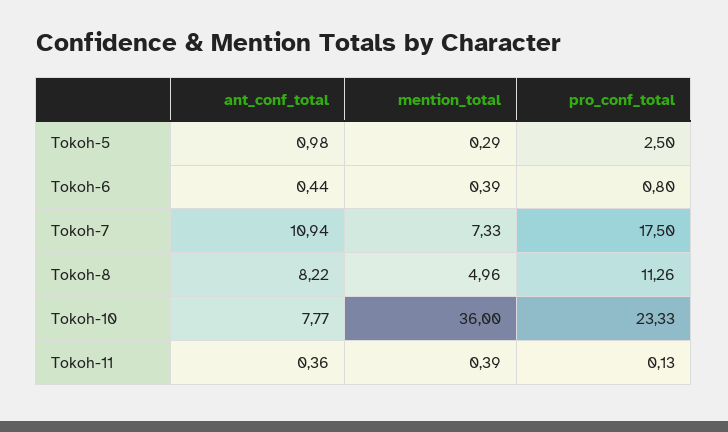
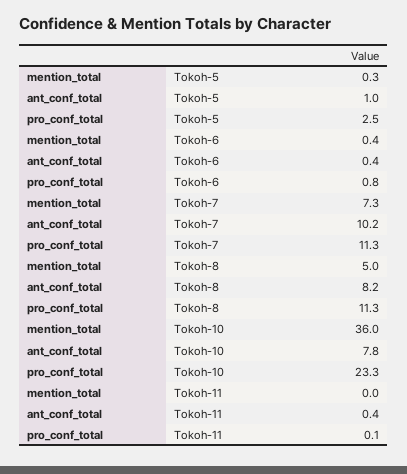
  {
    "ant_conf_total": {
      "Tokoh-5": 0.98,
      "Tokoh-6": 0.44,
-     "Tokoh-7": 10.94,
+     "Tokoh-7": 10.2,
      "Tokoh-8": 8.22,
      "Tokoh-10": 7.77,
      "Tokoh-11": 0.36
    },
    "mention_total": {
      "Tokoh-5": 0.29,
      "Tokoh-6": 0.39,
      "Tokoh-7": 7.33,
      "Tokoh-8": 4.96,
      "Tokoh-10": 36,
-     "Tokoh-11": 0.39
+     "Tokoh-11": 0
    },
    "pro_conf_total": {
      "Tokoh-5": 2.5,
      "Tokoh-6": 0.8,
-     "Tokoh-7": 17.5,
+     "Tokoh-7": 11.3,
      "Tokoh-8": 11.26,
      "Tokoh-10": 23.33,
      "Tokoh-11": 0.13
    }
  }

